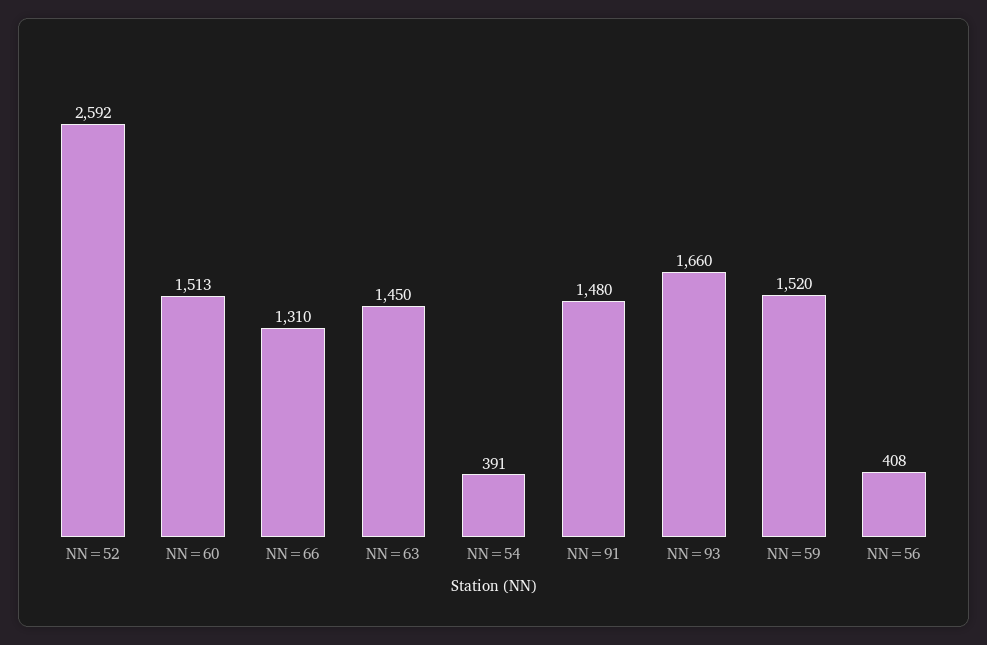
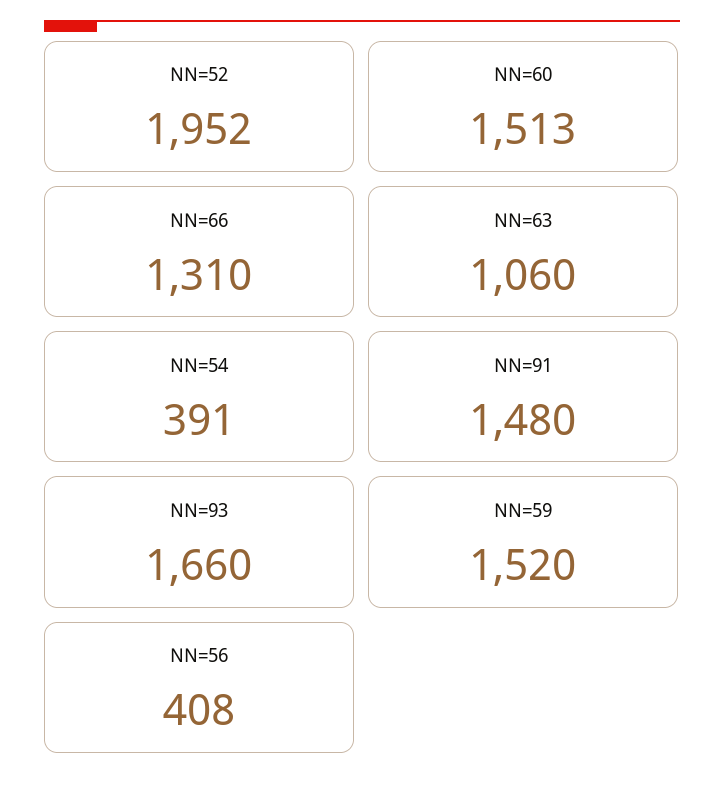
  {
-   "NN=52": 2592,
+   "NN=52": 1952,
    "NN=60": 1513,
    "NN=66": 1310,
-   "NN=63": 1450,
+   "NN=63": 1060,
    "NN=54": 391,
    "NN=91": 1480,
    "NN=93": 1660,
    "NN=59": 1520,
    "NN=56": 408
  }

